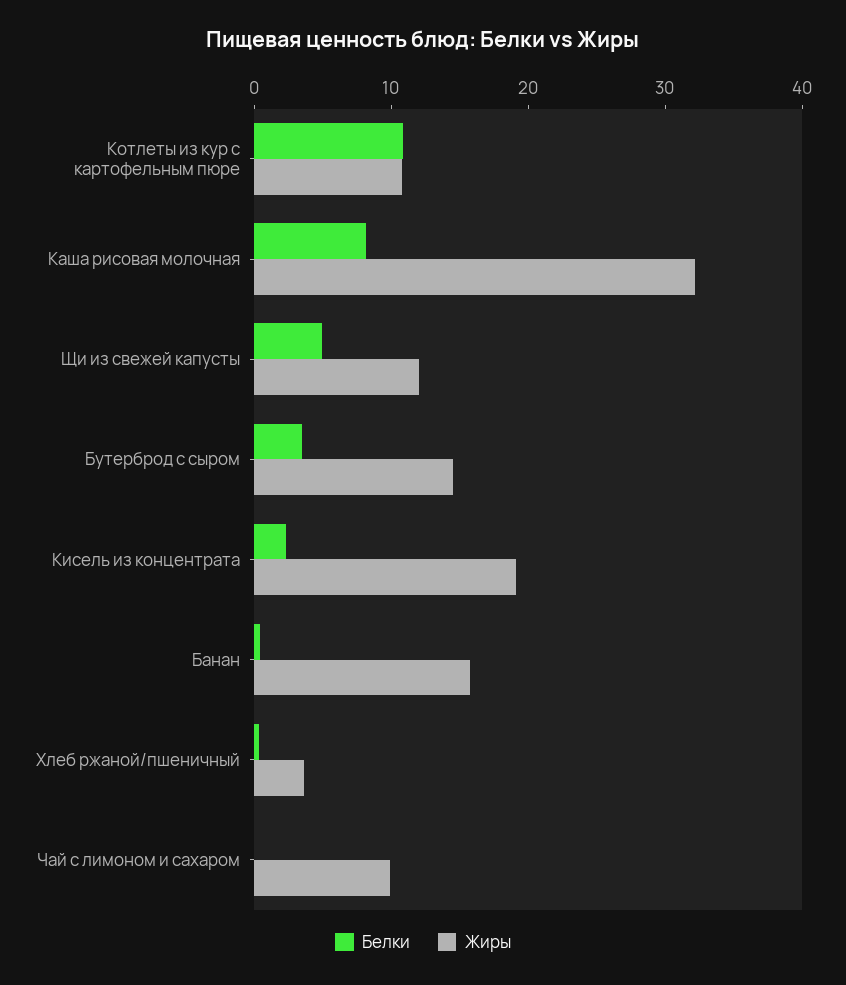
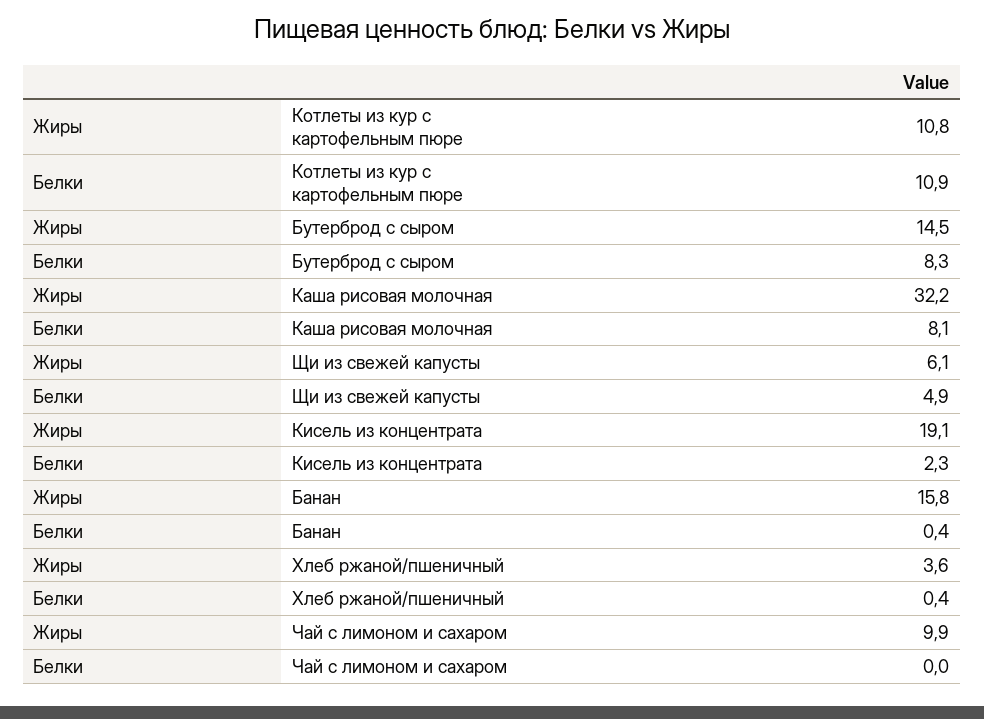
  {
    "Белки": {
      "Котлеты из кур с картофельным пюре": 10.9,
      "Каша рисовая молочная": 8.1,
      "Щи из свежей капусты": 4.9,
-     "Бутерброд с сыром": 4,
+     "Бутерброд с сыром": 8.3,
      "Кисель из концентрата": 2.3,
      "Банан": 0.4,
      "Хлеб ржаной/пшеничный": 0.4,
      "Чай с лимоном и сахаром": 0
    },
    "Жиры": {
      "Котлеты из кур с картофельным пюре": 10.8,
      "Каша рисовая молочная": 32.2,
-     "Щи из свежей капусты": 12,
+     "Щи из свежей капусты": 6.1,
      "Бутерброд с сыром": 14.5,
      "Кисель из концентрата": 19.1,
      "Банан": 15.8,
      "Хлеб ржаной/пшеничный": 3.6,
      "Чай с лимоном и сахаром": 9.9
    }
  }

